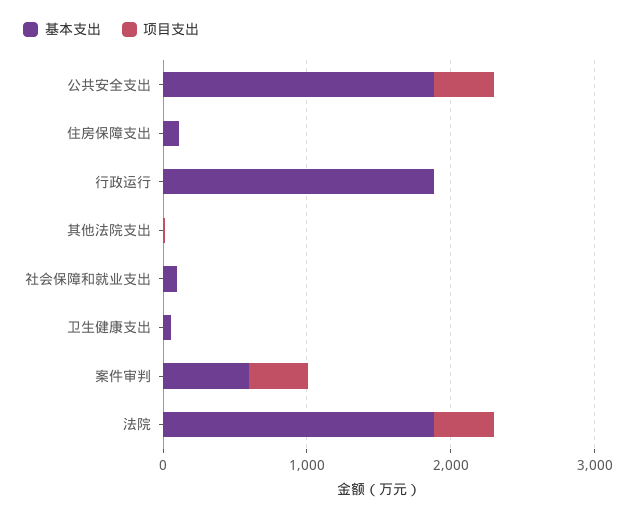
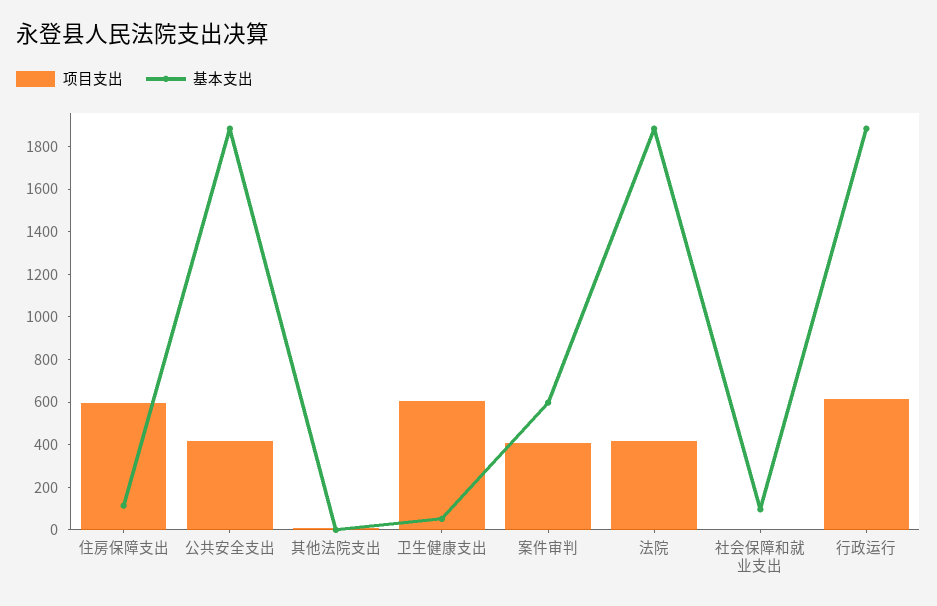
  {
    "基本支出": {
      "公共安全支出": 1900,
      "住房保障支出": 100,
      "行政运行": 1900,
      "其他法院支出": 0,
      "社会保障和就业支出": 100,
      "卫生健康支出": 50,
      "案件审判": 600,
      "法院": 1900
    },
    "项目支出": {
      "公共安全支出": 400,
-     "住房保障支出": 0,
+     "住房保障支出": 600,
-     "行政运行": 0,
+     "行政运行": 600,
      "其他法院支出": 0,
      "社会保障和就业支出": 0,
-     "卫生健康支出": 0,
+     "卫生健康支出": 600,
      "案件审判": 400,
      "法院": 400
    }
  }

